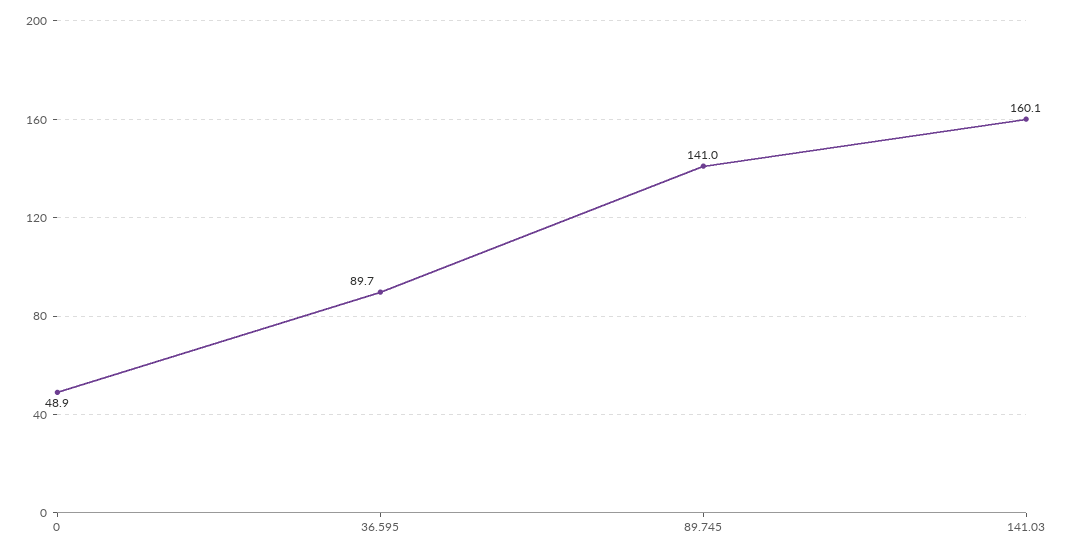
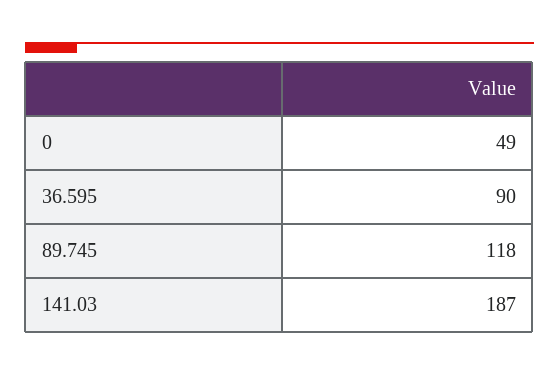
  {
    "0": 48.9,
    "36.595": 89.7,
-   "89.745": 141,
+   "89.745": 118,
-   "141.03": 160.1
+   "141.03": 187
  }

